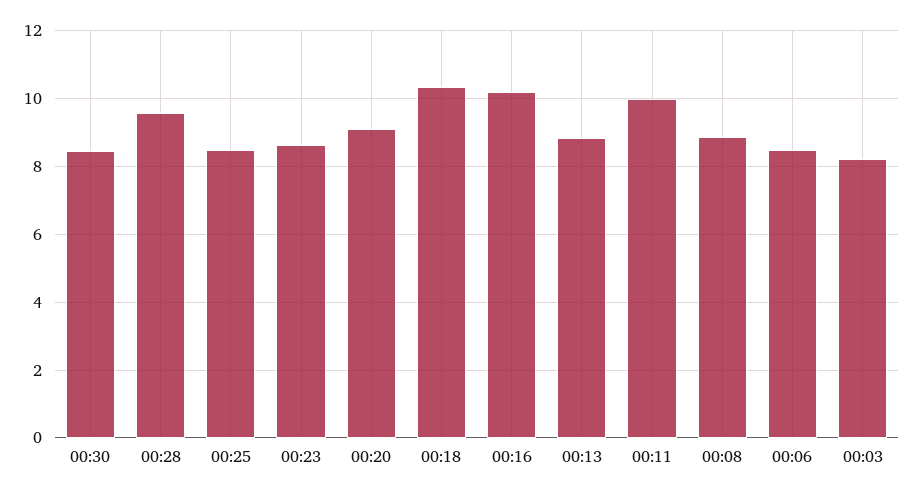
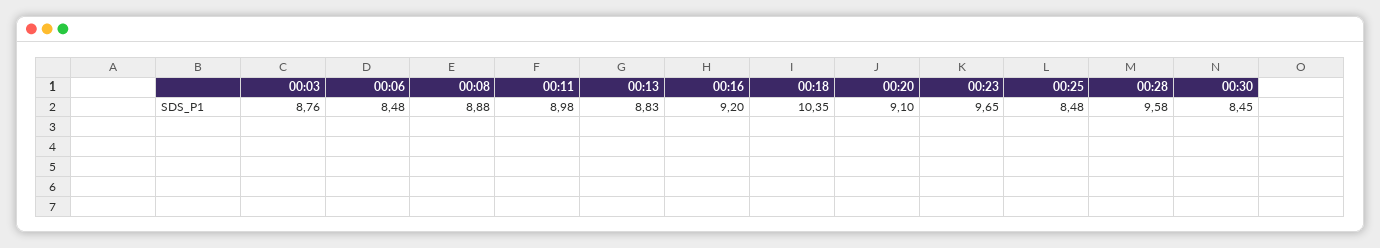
  {
    "00:30": 8.45,
    "00:28": 9.58,
    "00:25": 8.48,
-   "00:23": 8.6,
+   "00:23": 9.65,
    "00:20": 9.1,
    "00:18": 10.35,
-   "00:16": 10.2,
+   "00:16": 9.2,
    "00:13": 8.83,
-   "00:11": 10,
+   "00:11": 8.98,
    "00:08": 8.88,
    "00:06": 8.48,
-   "00:03": 8.2
+   "00:03": 8.76
  }

